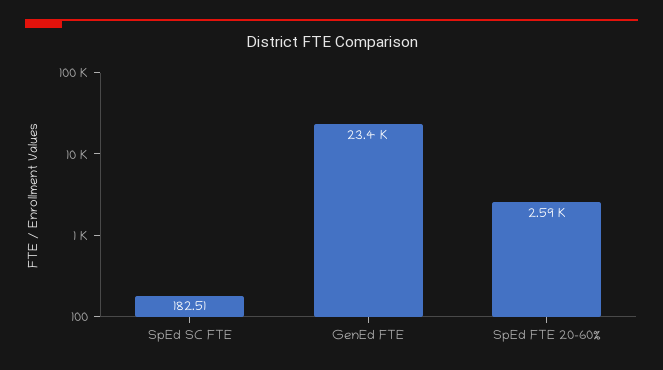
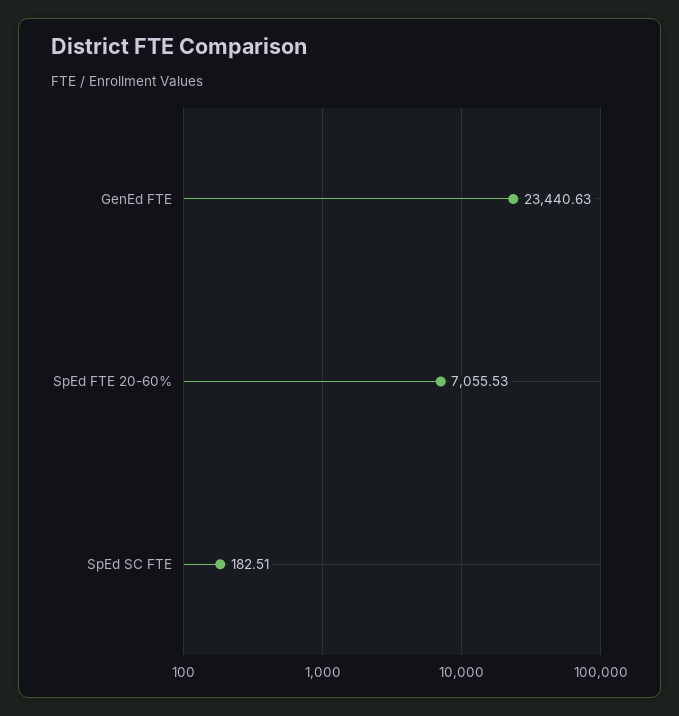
  {
    "SpEd SC FTE": 182.51,
    "GenEd FTE": 23440.63,
-   "SpEd FTE 20-60%": 2590
+   "SpEd FTE 20-60%": 7055.53
  }

